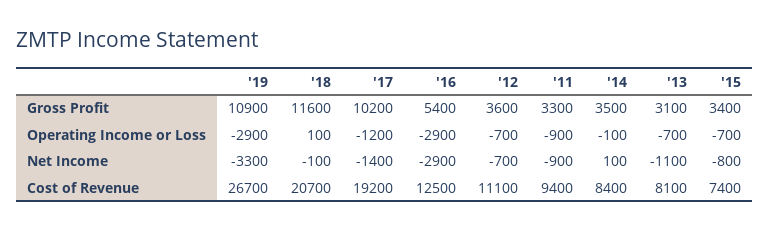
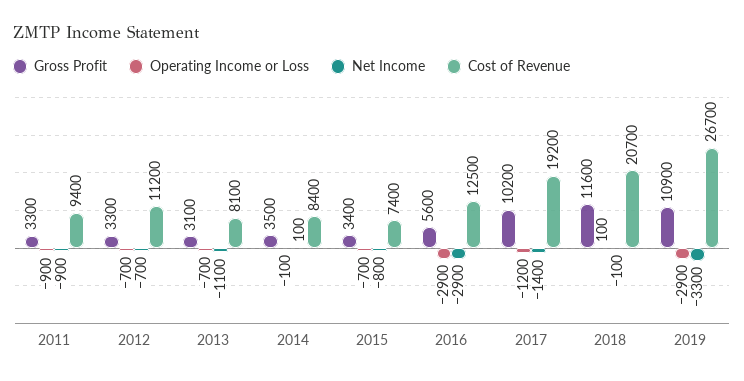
  {
    "Gross Profit": {
      "'19": 10900,
      "'18": 11600,
      "'17": 10200,
-     "'16": 5400,
+     "'16": 5600,
-     "'12": 3600,
+     "'12": 3300,
      "'11": 3300,
      "'14": 3500,
      "'13": 3100,
      "'15": 3400
    },
    "Operating Income or Loss": {
      "'19": -2900,
      "'18": 100,
      "'17": -1200,
      "'16": -2900,
      "'12": -700,
      "'11": -900,
      "'14": -100,
      "'13": -700,
      "'15": -700
    },
    "Net Income": {
      "'19": -3300,
      "'18": -100,
      "'17": -1400,
      "'16": -2900,
      "'12": -700,
      "'11": -900,
      "'14": 100,
      "'13": -1100,
      "'15": -800
    },
    "Cost of Revenue": {
      "'19": 26700,
      "'18": 20700,
      "'17": 19200,
      "'16": 12500,
-     "'12": 11100,
+     "'12": 11200,
      "'11": 9400,
      "'14": 8400,
      "'13": 8100,
      "'15": 7400
    }
  }

